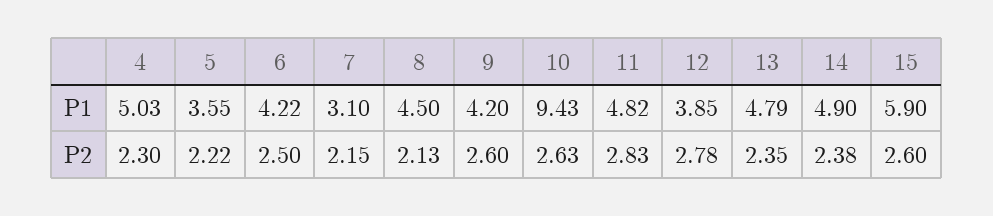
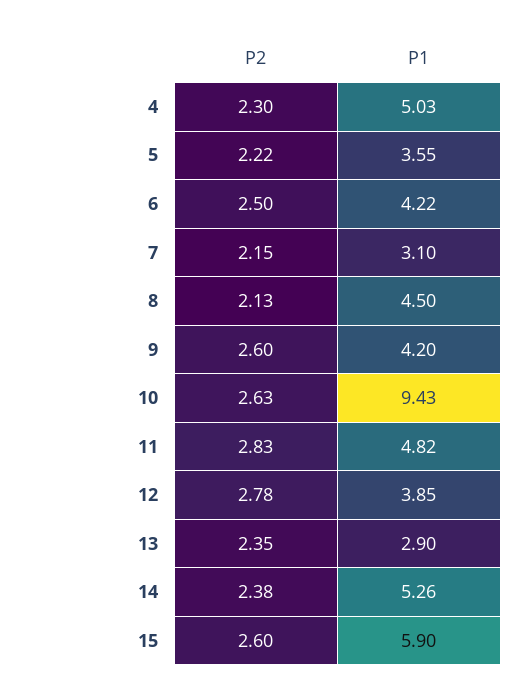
  {
    "4": {
      "P1": 5.03,
      "P2": 2.3
    },
    "5": {
      "P1": 3.55,
      "P2": 2.22
    },
    "6": {
      "P1": 4.22,
      "P2": 2.5
    },
    "7": {
      "P1": 3.1,
      "P2": 2.15
    },
    "8": {
      "P1": 4.5,
      "P2": 2.13
    },
    "9": {
      "P1": 4.2,
      "P2": 2.6
    },
    "10": {
      "P1": 9.43,
      "P2": 2.63
    },
    "11": {
      "P1": 4.82,
      "P2": 2.83
    },
    "12": {
      "P1": 3.85,
      "P2": 2.78
    },
    "13": {
-     "P1": 4.79,
+     "P1": 2.9,
      "P2": 2.35
    },
    "14": {
-     "P1": 4.9,
+     "P1": 5.26,
      "P2": 2.38
    },
    "15": {
      "P1": 5.9,
      "P2": 2.6
    }
  }

